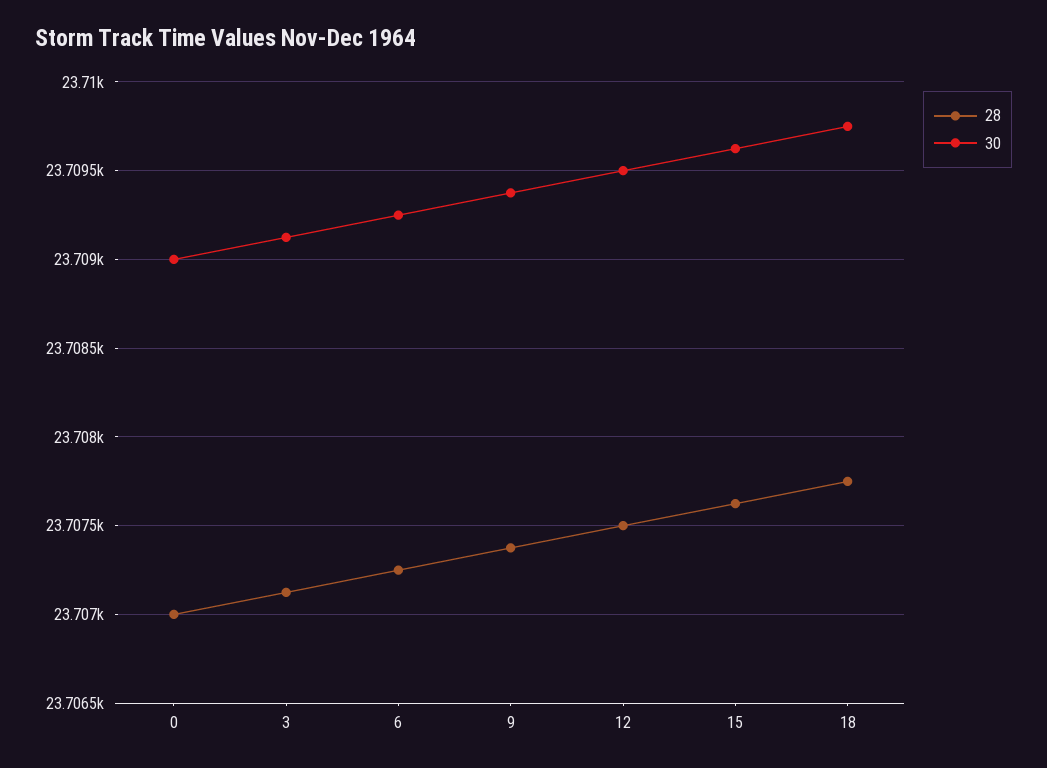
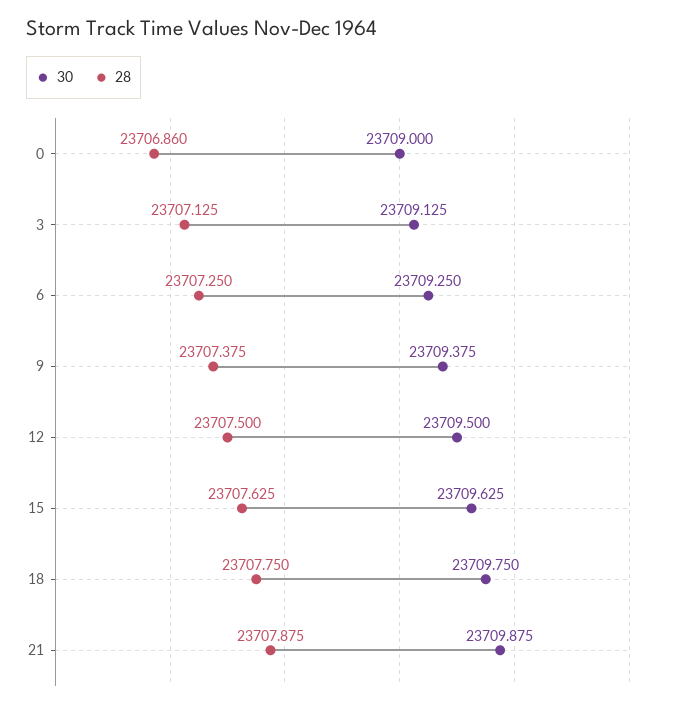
  {
    "28": {
-     "0": 23707,
+     "0": 23706.86,
      "3": 23707.125,
      "6": 23707.25,
      "9": 23707.375,
      "12": 23707.5,
      "15": 23707.625,
-     "18": 23707.75
+     "18": 23707.75,
+     "21": 23707.875
    },
    "30": {
      "0": 23709,
      "3": 23709.125,
      "6": 23709.25,
      "9": 23709.375,
      "12": 23709.5,
      "15": 23709.625,
-     "18": 23709.75
+     "18": 23709.75,
+     "21": 23709.875
    }
  }

